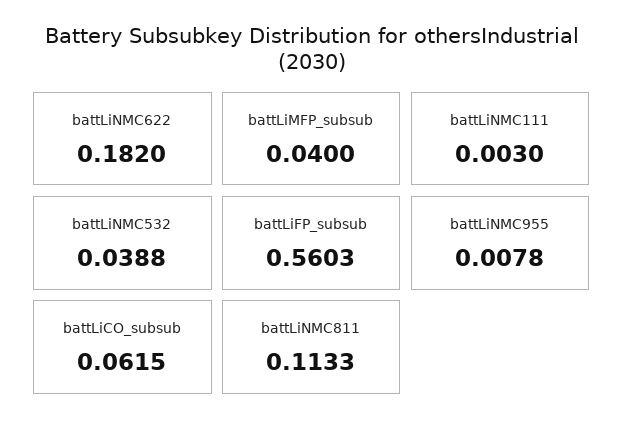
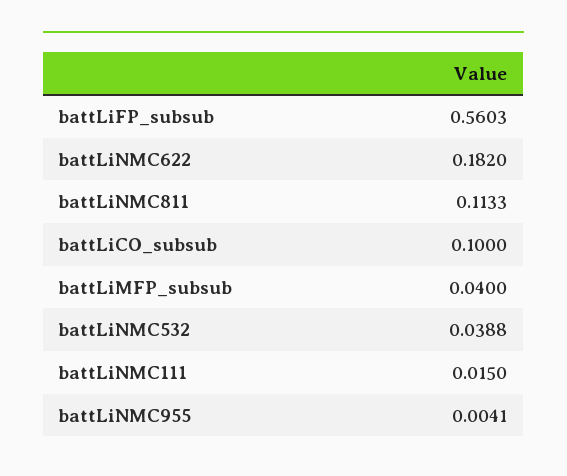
  {
    "battLiNMC622": 0.182,
    "battLiMFP_subsub": 0.04,
-   "battLiNMC111": 0.003,
+   "battLiNMC111": 0.015,
    "battLiNMC532": 0.0388,
    "battLiFP_subsub": 0.5603,
-   "battLiNMC955": 0.0078,
+   "battLiNMC955": 0.0041,
-   "battLiCO_subsub": 0.0615,
+   "battLiCO_subsub": 0.1,
    "battLiNMC811": 0.1133
  }

